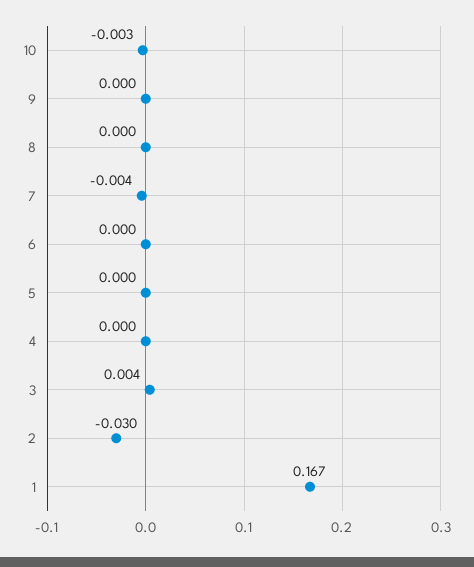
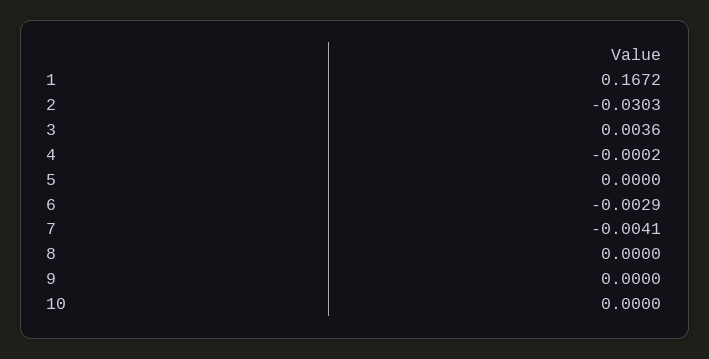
  {
-   "10": -0.003,
+   "10": 0,
    "9": 0,
    "8": 0,
    "7": -0.0041,
-   "6": 0,
+   "6": -0.0029,
    "5": 0,
    "4": -0.0002,
    "3": 0.0036,
    "2": -0.0303,
    "1": 0.1672
  }

